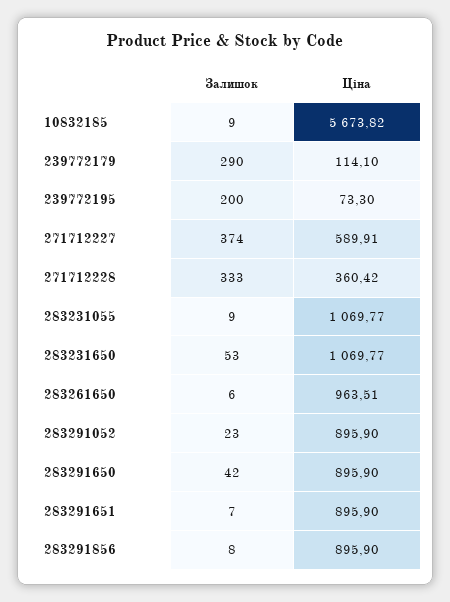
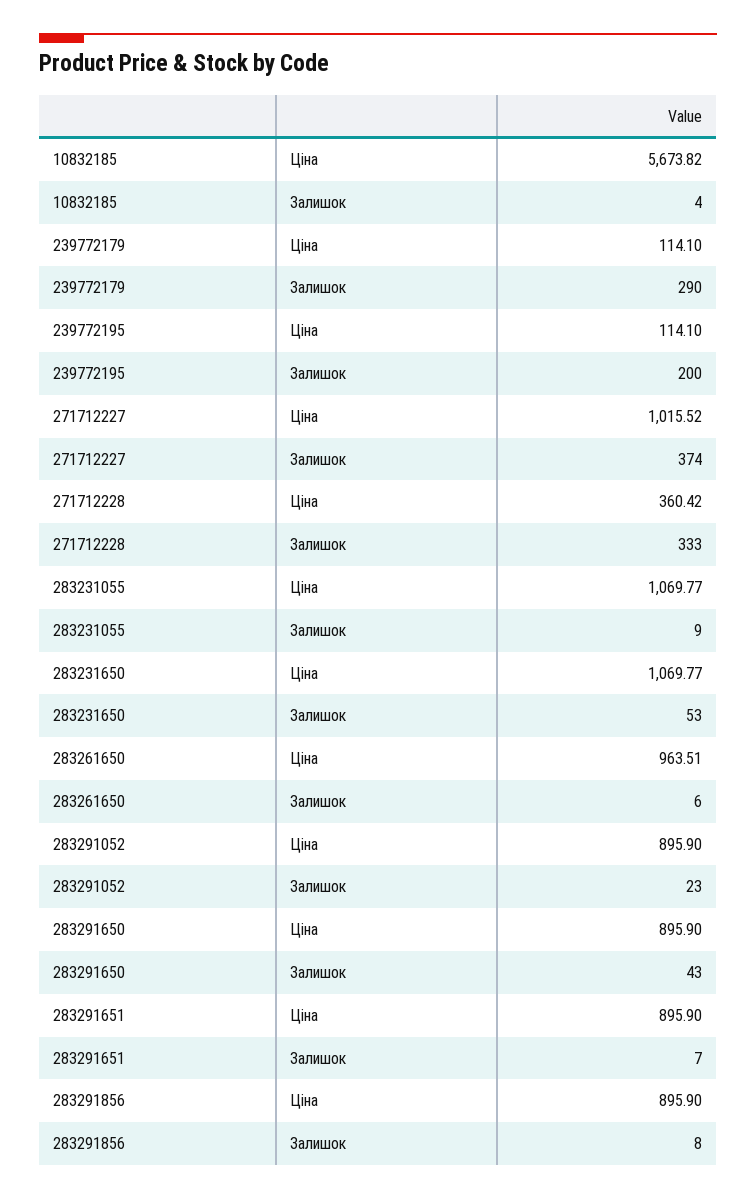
  {
    "Залишок": {
-     "10832185": 9,
+     "10832185": 4,
      "239772179": 290,
      "239772195": 200,
      "271712227": 374,
      "271712228": 333,
      "283231055": 9,
      "283231650": 53,
      "283261650": 6,
      "283291052": 23,
-     "283291650": 42,
+     "283291650": 43,
      "283291651": 7,
      "283291856": 8
    },
    "Ціна": {
      "10832185": 5673.82,
      "239772179": 114.1,
-     "239772195": 73.3,
+     "239772195": 114.1,
-     "271712227": 589.91,
+     "271712227": 1015.52,
      "271712228": 360.42,
      "283231055": 1069.77,
      "283231650": 1069.77,
      "283261650": 963.51,
      "283291052": 895.9,
      "283291650": 895.9,
      "283291651": 895.9,
      "283291856": 895.9
    }
  }

